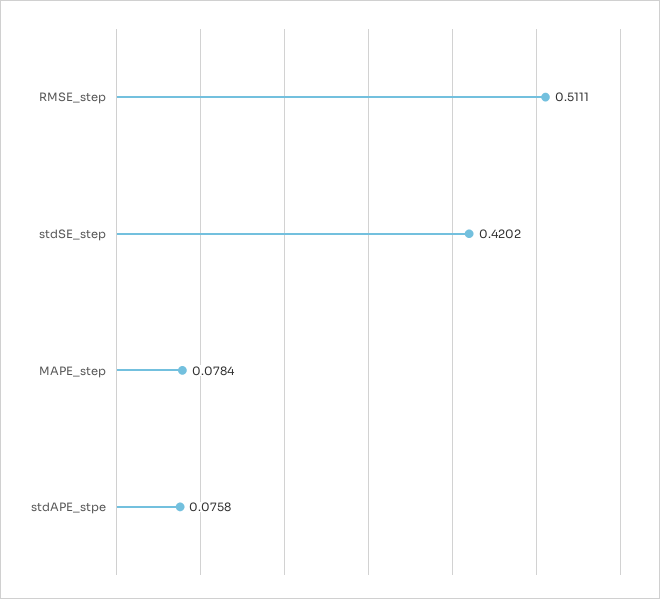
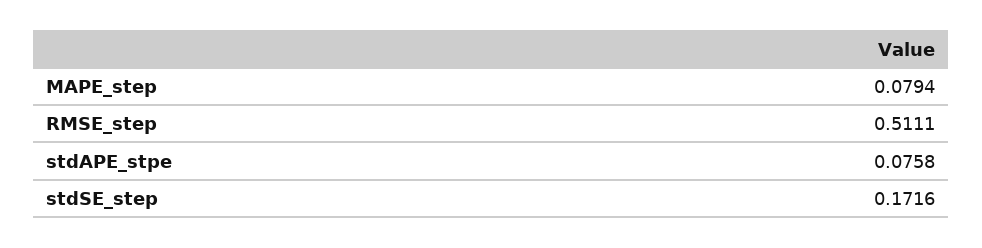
  {
    "RMSE_step": 0.5111,
-   "stdSE_step": 0.4202,
+   "stdSE_step": 0.1716,
-   "MAPE_step": 0.0784,
+   "MAPE_step": 0.0794,
    "stdAPE_stpe": 0.0758
  }

